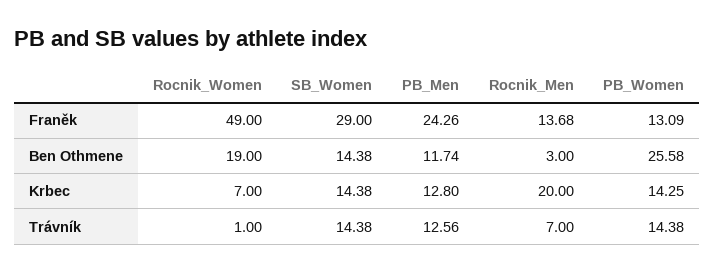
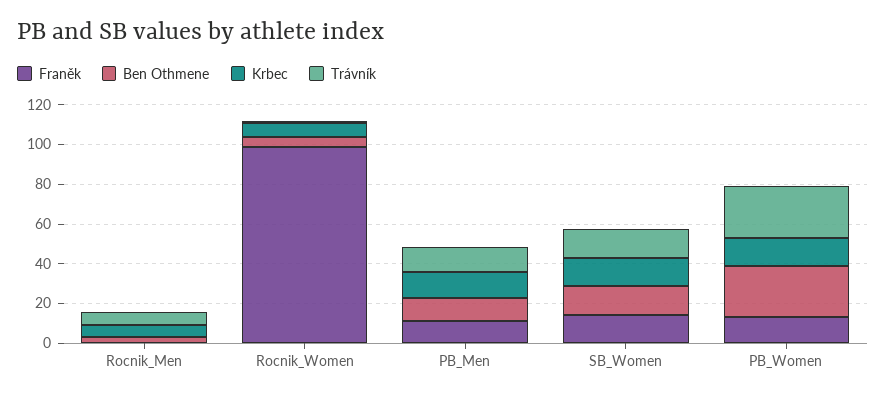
  {
    "Franěk": {
-     "Rocnik_Women": 49,
+     "Rocnik_Women": 100,
-     "SB_Women": 29,
+     "SB_Women": 15,
-     "PB_Men": 24.26,
+     "PB_Men": 10,
-     "Rocnik_Men": 13.68,
+     "Rocnik_Men": 0,
      "PB_Women": 13.09
    },
    "Ben Othmene": {
-     "Rocnik_Women": 19,
+     "Rocnik_Women": 5,
      "SB_Women": 14.38,
      "PB_Men": 11.74,
      "Rocnik_Men": 3,
      "PB_Women": 25.58
    },
    "Krbec": {
      "Rocnik_Women": 7,
      "SB_Women": 14.38,
      "PB_Men": 12.8,
-     "Rocnik_Men": 20,
+     "Rocnik_Men": 5,
      "PB_Women": 14.25
    },
    "Trávník": {
      "Rocnik_Women": 1,
      "SB_Women": 14.38,
      "PB_Men": 12.56,
      "Rocnik_Men": 7,
-     "PB_Women": 14.38
+     "PB_Women": 25
    }
  }

